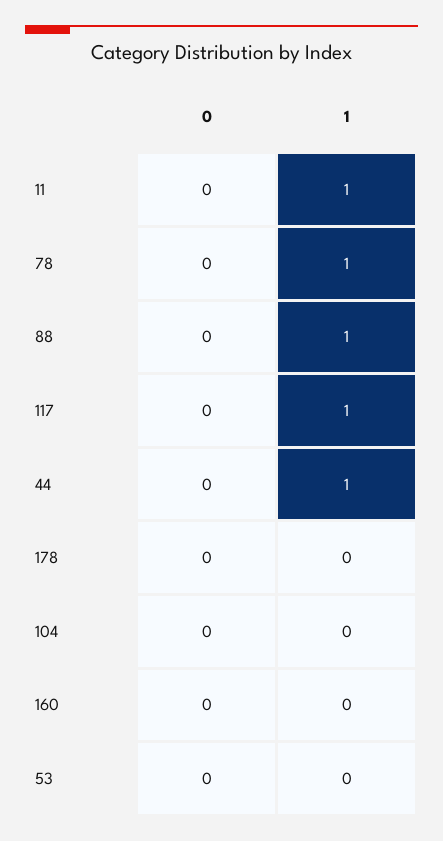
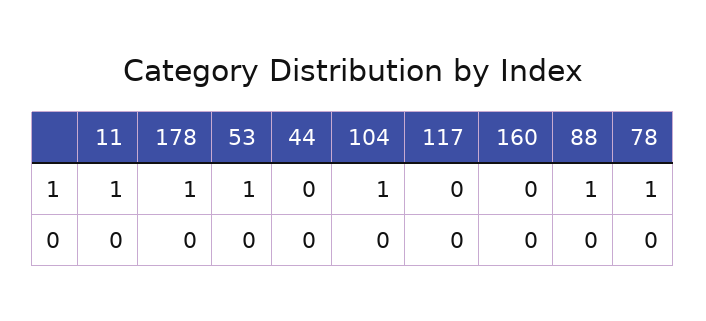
  {
    "0": {
      "11": 0,
      "78": 0,
      "88": 0,
      "117": 0,
      "44": 0,
      "178": 0,
      "104": 0,
      "160": 0,
      "53": 0
    },
    "1": {
      "11": 1,
      "78": 1,
      "88": 1,
-     "117": 1,
+     "117": 0,
-     "44": 1,
+     "44": 0,
-     "178": 0,
+     "178": 1,
-     "104": 0,
+     "104": 1,
      "160": 0,
-     "53": 0
+     "53": 1
    }
  }

